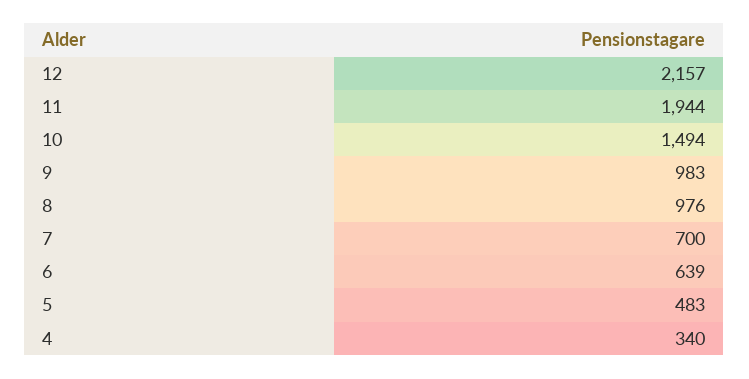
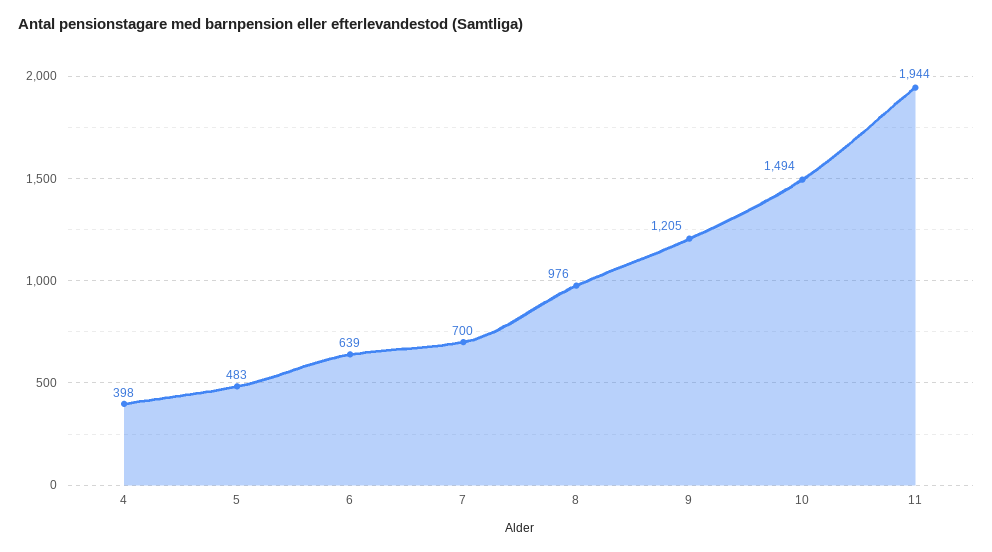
  {
-   "12": 2157,
    "11": 1944,
    "10": 1494,
-   "9": 983,
+   "9": 1205,
    "8": 976,
    "7": 700,
    "6": 639,
    "5": 483,
-   "4": 340
+   "4": 398
  }

